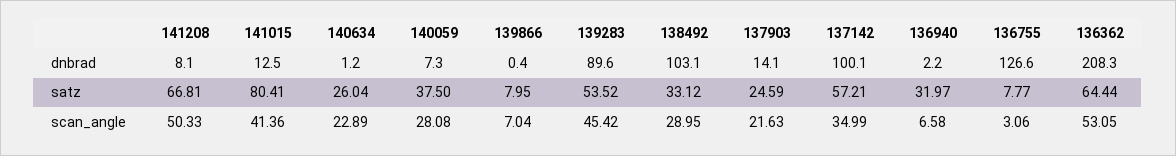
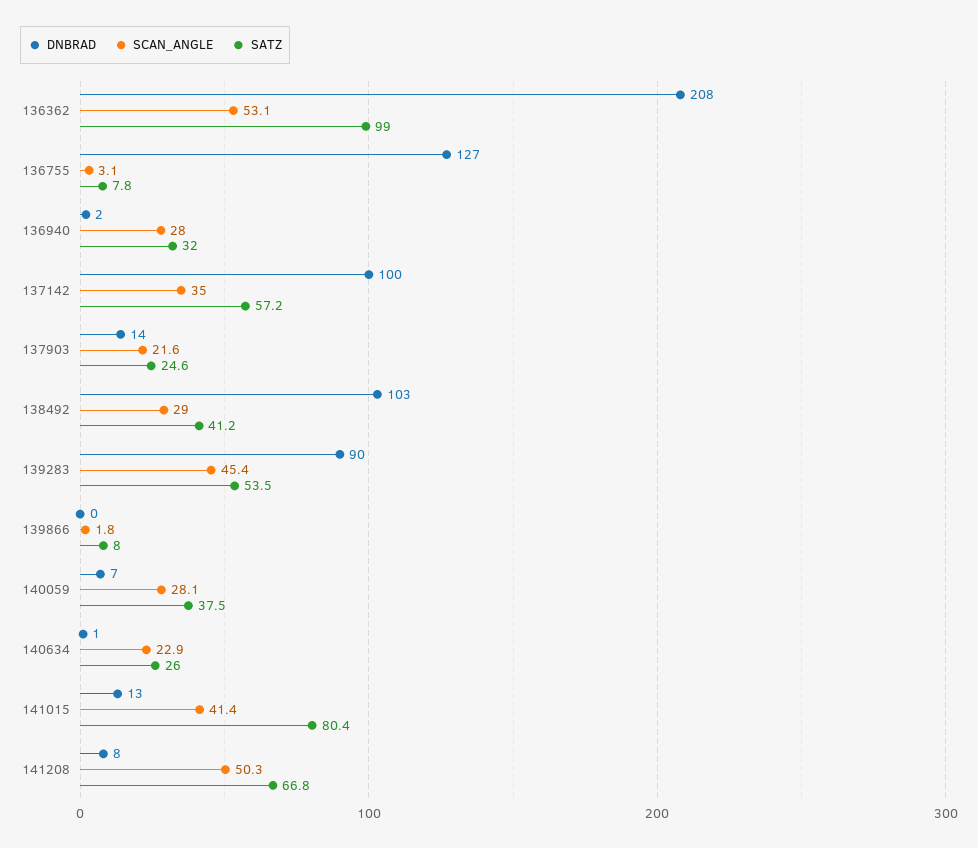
  {
    "dnbrad": {
      "141208": 8.1,
      "141015": 12.5,
      "140634": 1.2,
      "140059": 7.3,
      "139866": 0.4,
      "139283": 89.6,
      "138492": 103.1,
      "137903": 14.1,
      "137142": 100.1,
      "136940": 2.2,
      "136755": 126.6,
      "136362": 208.3
    },
    "satz": {
      "141208": 66.81,
      "141015": 80.41,
      "140634": 26.04,
      "140059": 37.5,
      "139866": 7.95,
      "139283": 53.52,
-     "138492": 33.12,
+     "138492": 41.2,
      "137903": 24.59,
      "137142": 57.21,
      "136940": 31.97,
      "136755": 7.77,
-     "136362": 64.44
+     "136362": 99
    },
    "scan_angle": {
      "141208": 50.33,
      "141015": 41.36,
      "140634": 22.89,
      "140059": 28.08,
-     "139866": 7.04,
+     "139866": 1.8,
      "139283": 45.42,
      "138492": 28.95,
      "137903": 21.63,
      "137142": 34.99,
-     "136940": 6.58,
+     "136940": 28,
      "136755": 3.06,
      "136362": 53.05
    }
  }

